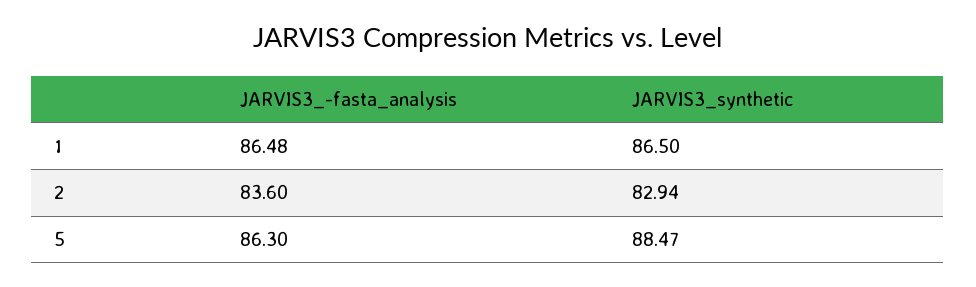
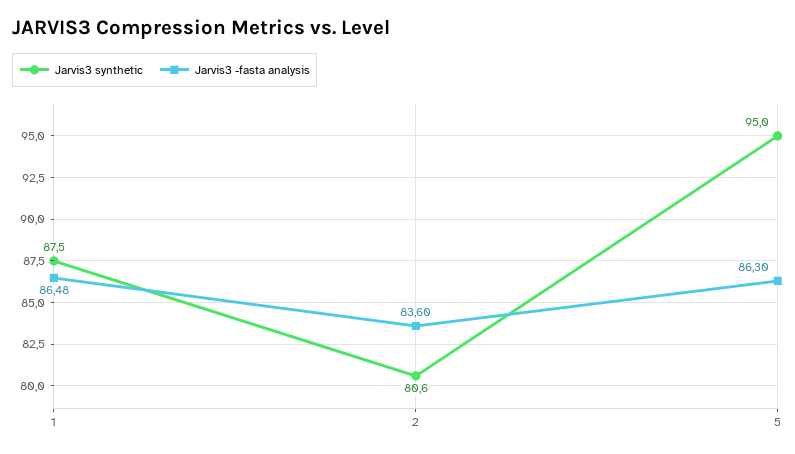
  {
    "JARVIS3_-fasta_analysis": {
      "1": 86.48,
      "2": 83.6,
      "5": 86.3
    },
    "JARVIS3_synthetic": {
-     "1": 86.5,
+     "1": 87.5,
-     "2": 82.94,
+     "2": 80.6,
-     "5": 88.47
+     "5": 95
    }
  }

